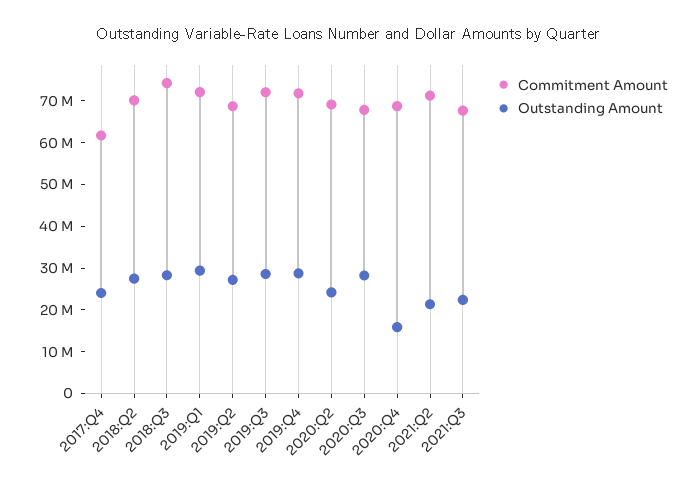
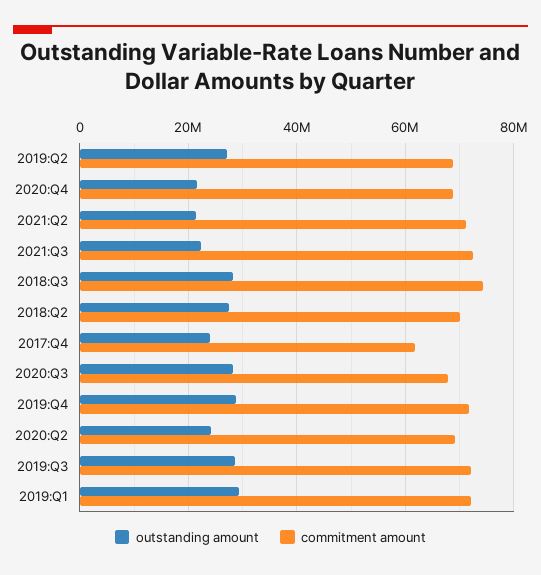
  {
    "Commitment Amount": {
      "2017:Q4": 62000000,
      "2018:Q2": 70000000,
      "2018:Q3": 74000000,
      "2019:Q1": 72000000,
      "2019:Q2": 68000000,
      "2019:Q3": 72000000,
      "2019:Q4": 72000000,
      "2020:Q2": 70000000,
      "2020:Q3": 68000000,
      "2020:Q4": 68000000,
      "2021:Q2": 72000000,
-     "2021:Q3": 68000000
+     "2021:Q3": 72000000
    },
    "Outstanding Amount": {
      "2017:Q4": 24000000,
      "2018:Q2": 28000000,
      "2018:Q3": 28000000,
      "2019:Q1": 30000000,
      "2019:Q2": 28000000,
      "2019:Q3": 28000000,
      "2019:Q4": 28000000,
      "2020:Q2": 24000000,
      "2020:Q3": 28000000,
-     "2020:Q4": 16000000,
+     "2020:Q4": 22000000,
      "2021:Q2": 22000000,
      "2021:Q3": 22000000
    }
  }

